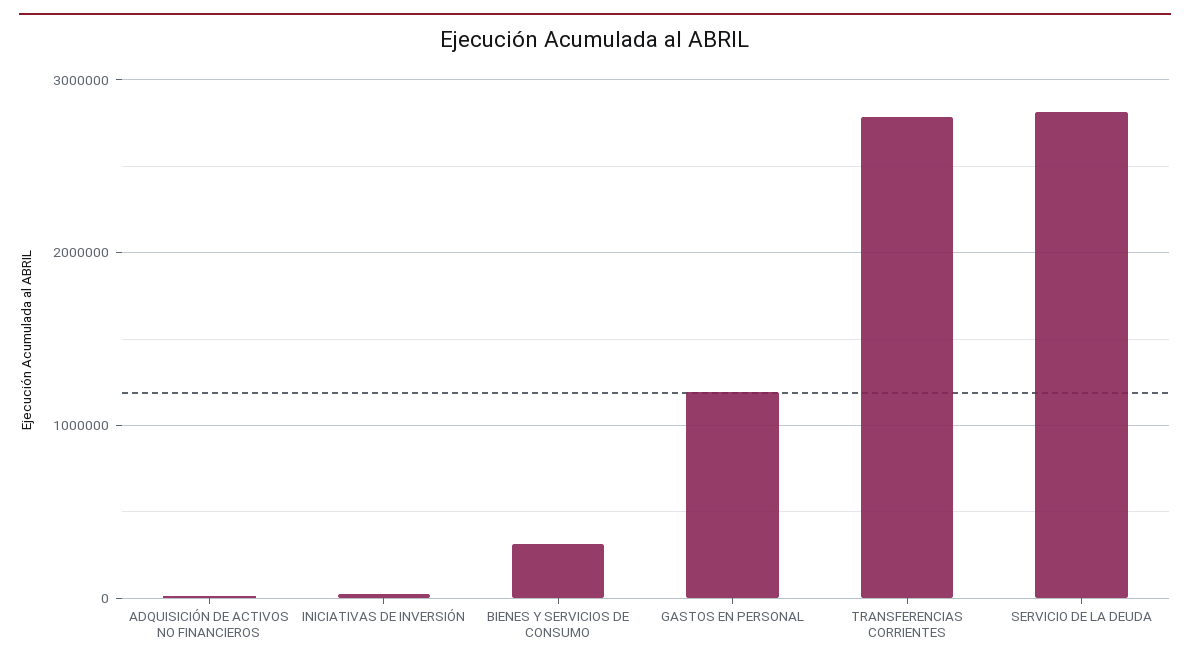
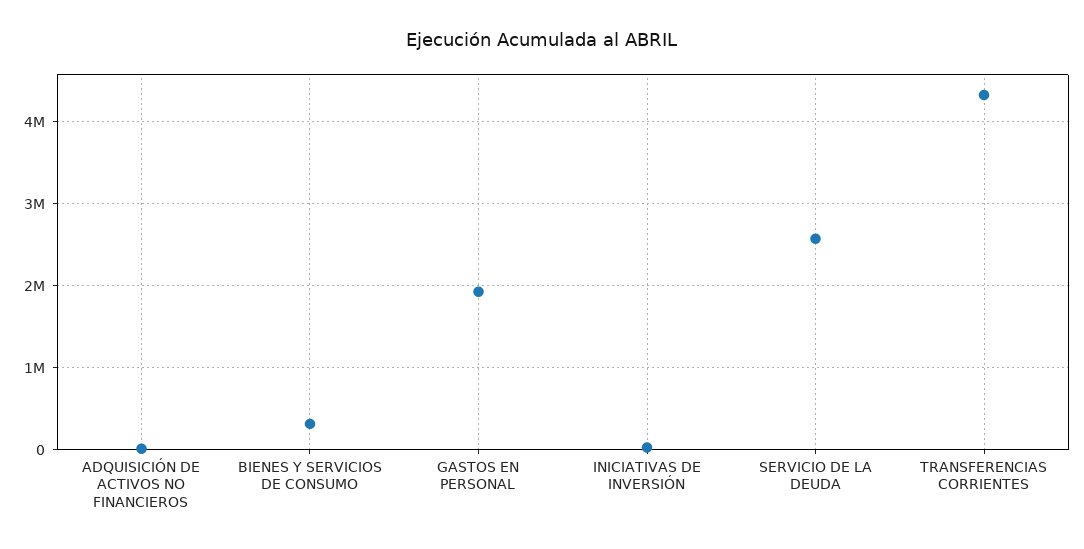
  {
    "ADQUISICIÓN DE ACTIVOS NO FINANCIEROS": 0,
    "INICIATIVAS DE INVERSIÓN": 0,
    "BIENES Y SERVICIOS DE CONSUMO": 300000,
-   "GASTOS EN PERSONAL": 1200000,
+   "GASTOS EN PERSONAL": 1900000,
-   "TRANSFERENCIAS CORRIENTES": 2800000,
+   "TRANSFERENCIAS CORRIENTES": 4300000,
-   "SERVICIO DE LA DEUDA": 2800000
+   "SERVICIO DE LA DEUDA": 2600000
  }

